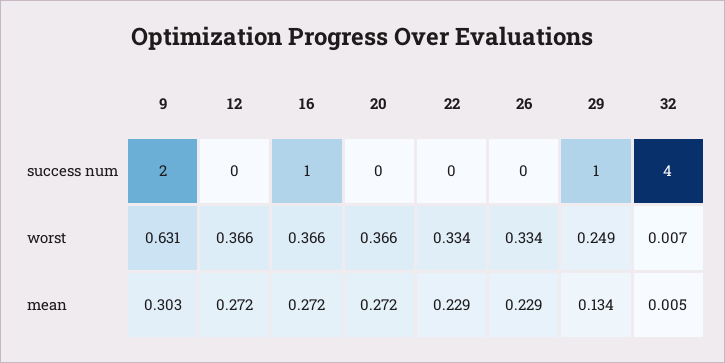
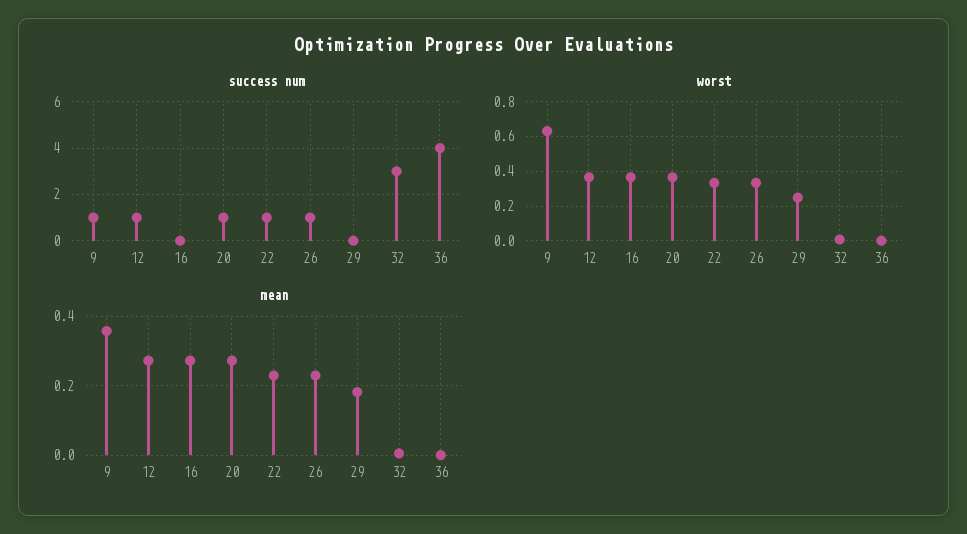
  {
    "success num": {
-     "9": 2,
+     "9": 1,
-     "12": 0,
+     "12": 1,
-     "16": 1,
+     "16": 0,
-     "20": 0,
+     "20": 1,
-     "22": 0,
+     "22": 1,
-     "26": 0,
+     "26": 1,
-     "29": 1,
+     "29": 0,
-     "32": 4
+     "32": 3,
+     "36": 4
    },
    "worst": {
      "9": 0.631,
      "12": 0.366,
      "16": 0.366,
      "20": 0.366,
      "22": 0.334,
      "26": 0.334,
      "29": 0.249,
-     "32": 0.007
+     "32": 0.007,
+     "36": 0
    },
    "mean": {
-     "9": 0.303,
+     "9": 0.36,
      "12": 0.272,
      "16": 0.272,
      "20": 0.272,
      "22": 0.229,
      "26": 0.229,
-     "29": 0.134,
+     "29": 0.18,
-     "32": 0.005
+     "32": 0.005,
+     "36": 0
    }
  }

